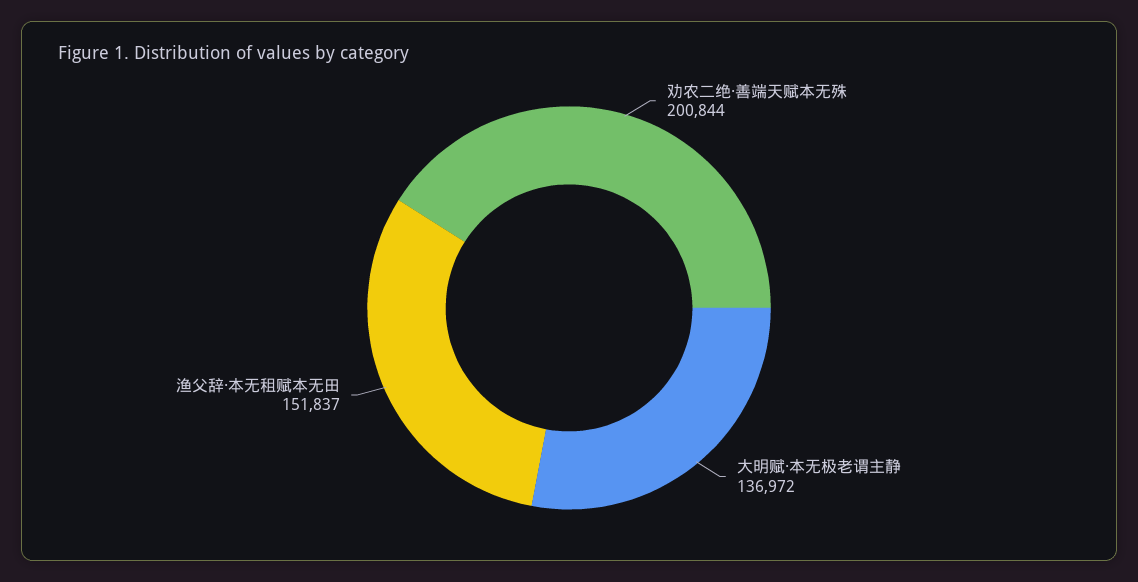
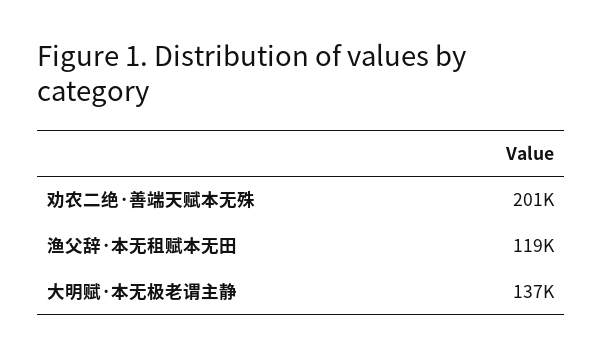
  {
    "劝农二绝·善端天赋本无殊": 200844,
    "大明赋·本无极老谓主静": 136972,
-   "渔父辞·本无租赋本无田": 151837
+   "渔父辞·本无租赋本无田": 119000
  }

